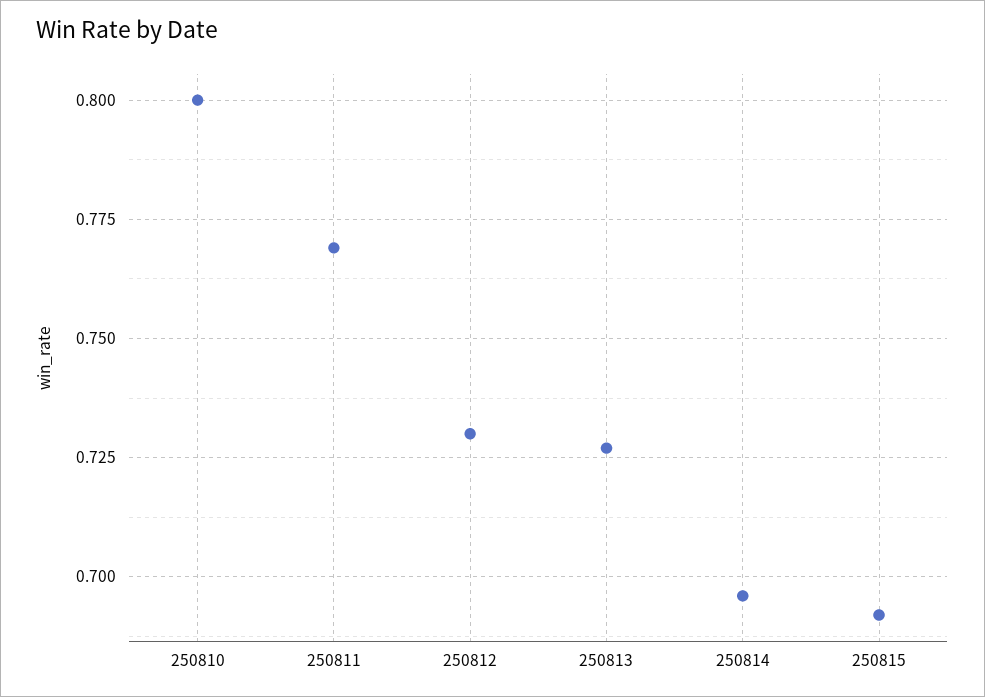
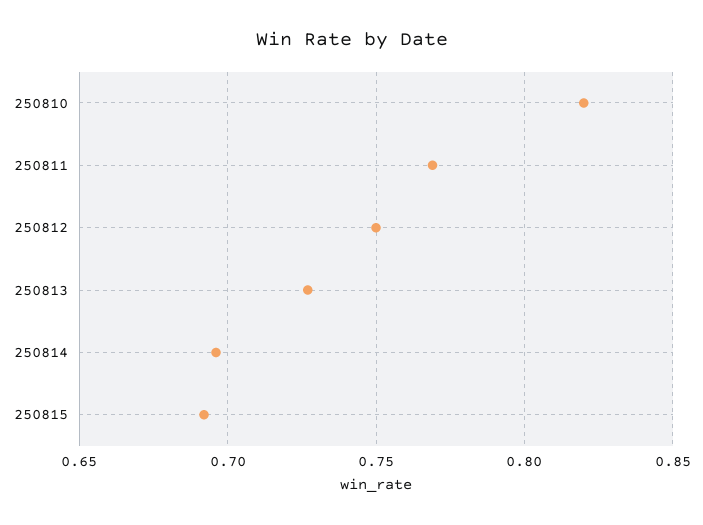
  {
-   "250810": 0.8,
+   "250810": 0.82,
    "250811": 0.77,
-   "250812": 0.73,
+   "250812": 0.75,
    "250813": 0.725,
    "250814": 0.695,
    "250815": 0.69
  }

